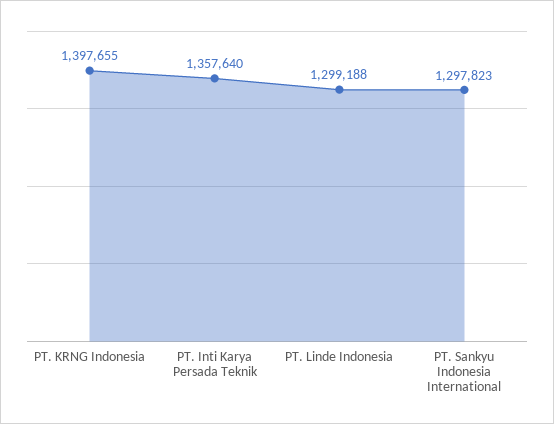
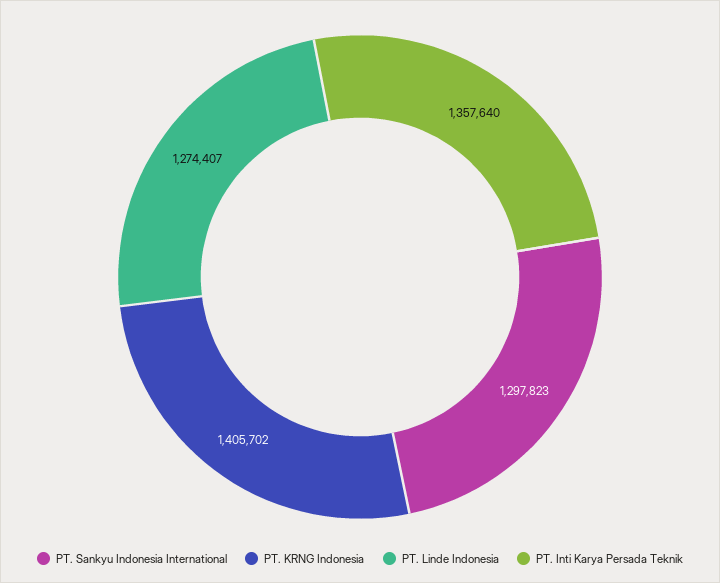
  {
-   "PT. KRNG Indonesia": 1397655,
+   "PT. KRNG Indonesia": 1405702,
    "PT. Inti Karya Persada Teknik": 1357640,
-   "PT. Linde Indonesia": 1299188,
+   "PT. Linde Indonesia": 1274407,
    "PT. Sankyu Indonesia International": 1297823
  }

